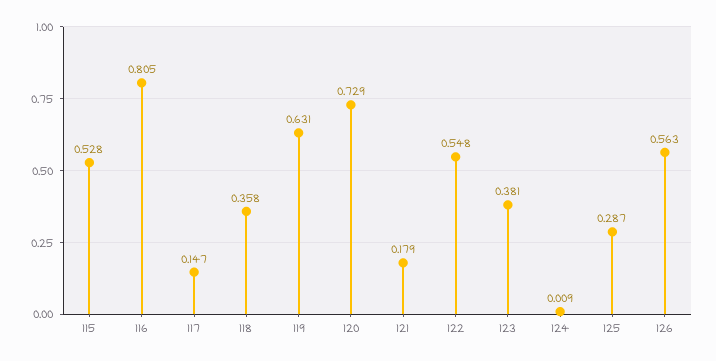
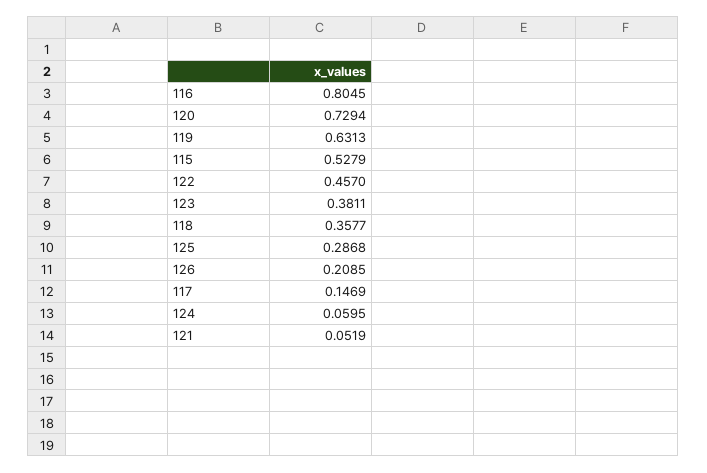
  {
    "115": 0.5279,
    "116": 0.8045,
    "117": 0.1469,
    "118": 0.3577,
    "119": 0.6313,
    "120": 0.7294,
-   "121": 0.179,
+   "121": 0.0519,
-   "122": 0.548,
+   "122": 0.457,
    "123": 0.3811,
-   "124": 0.009,
+   "124": 0.0595,
    "125": 0.2868,
-   "126": 0.563
+   "126": 0.2085
  }

